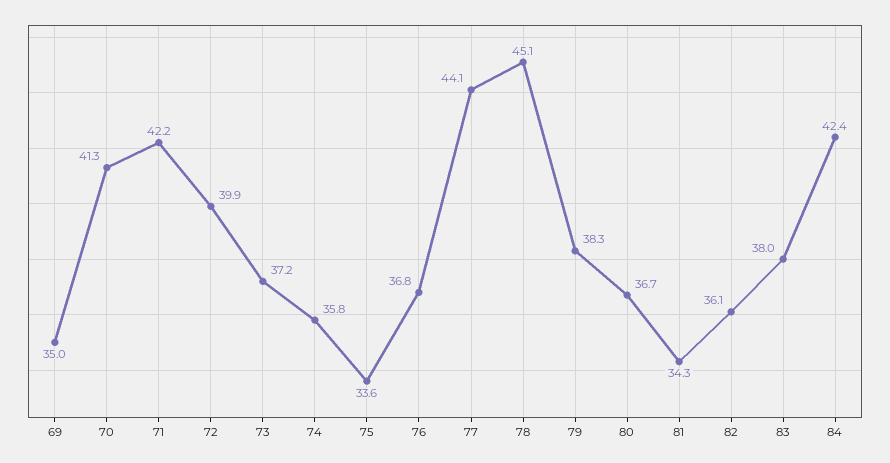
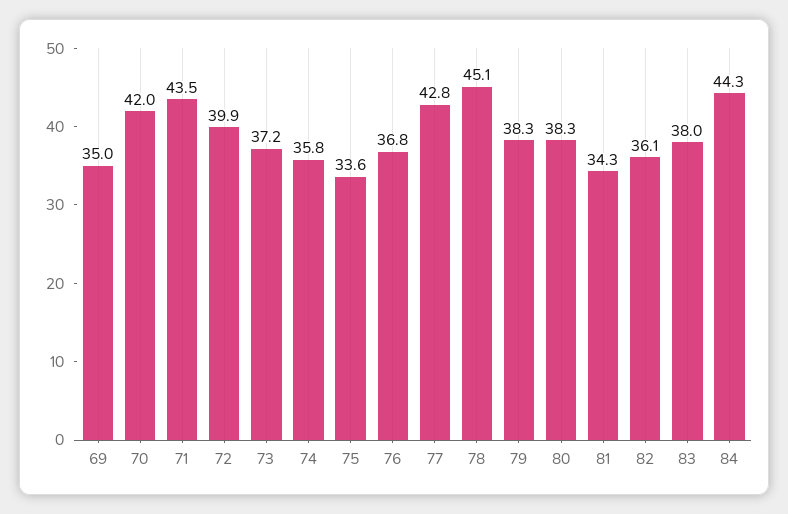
  {
    "69": 35,
-   "70": 41.3,
+   "70": 42,
-   "71": 42.2,
+   "71": 43.5,
    "72": 39.9,
    "73": 37.2,
    "74": 35.8,
    "75": 33.6,
    "76": 36.8,
-   "77": 44.1,
+   "77": 42.8,
    "78": 45.1,
    "79": 38.3,
-   "80": 36.7,
+   "80": 38.3,
    "81": 34.3,
    "82": 36.1,
    "83": 38,
-   "84": 42.4
+   "84": 44.3
  }

